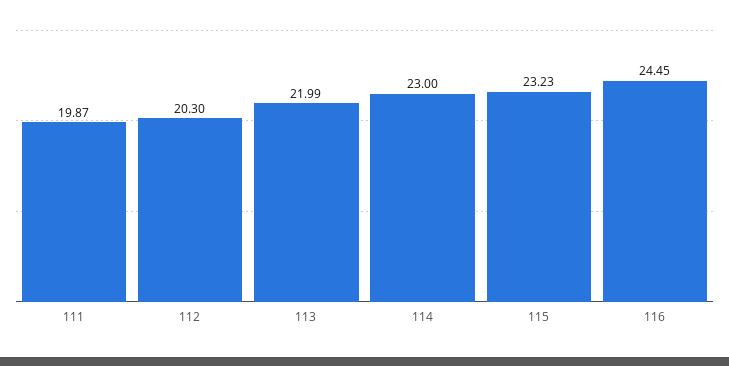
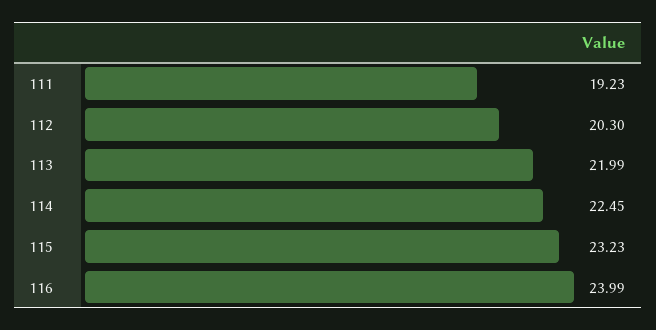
  {
-   "111": 19.87,
+   "111": 19.23,
    "112": 20.3,
    "113": 21.99,
-   "114": 23,
+   "114": 22.45,
    "115": 23.23,
-   "116": 24.45
+   "116": 23.99
  }

